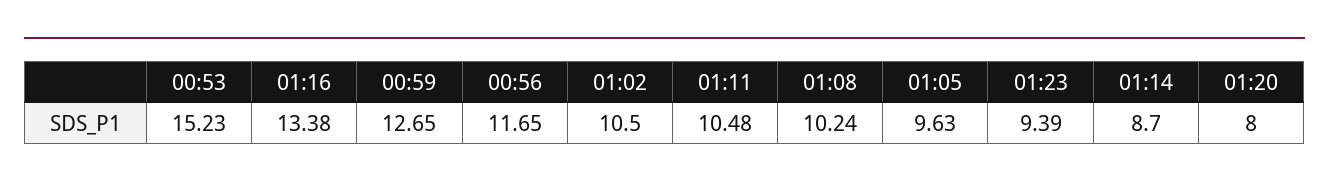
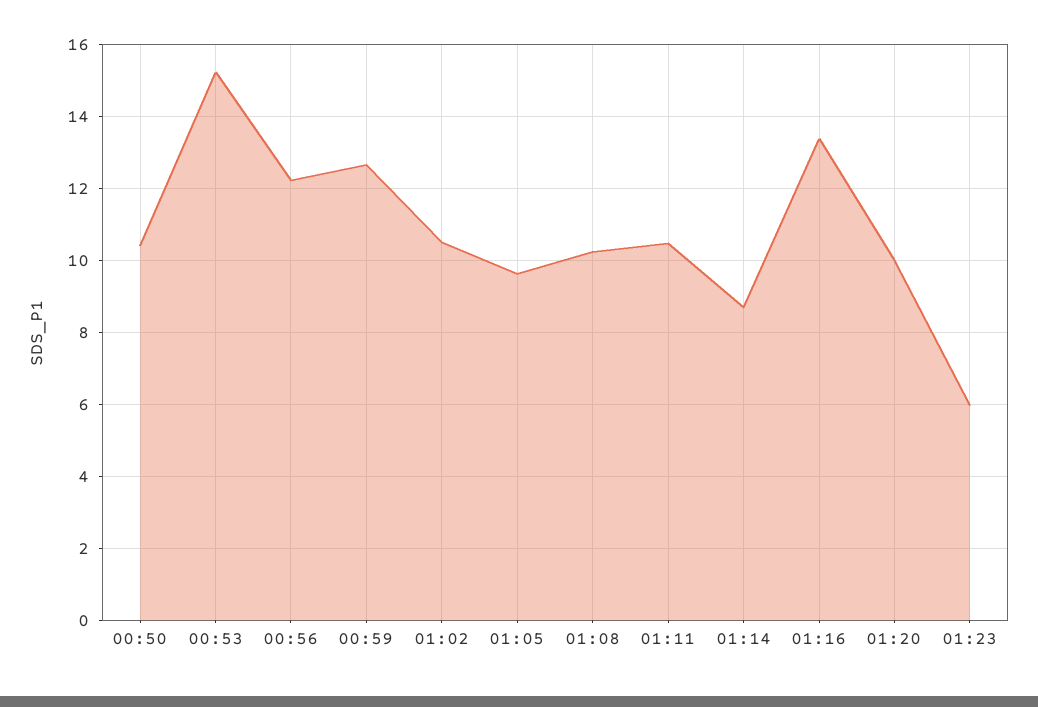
  {
    "00:53": 15.23,
    "01:16": 13.38,
    "00:59": 12.65,
-   "00:56": 11.65,
+   "00:56": 12.2,
    "01:02": 10.5,
    "01:11": 10.48,
    "01:08": 10.24,
    "01:05": 9.63,
-   "01:23": 9.39,
+   "01:23": 6,
    "01:14": 8.7,
-   "01:20": 8
+   "01:20": 10,
+   "00:50": 10.4
  }

